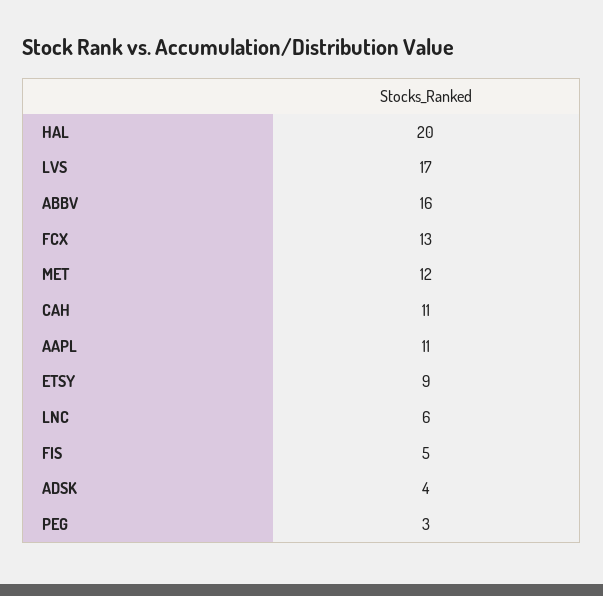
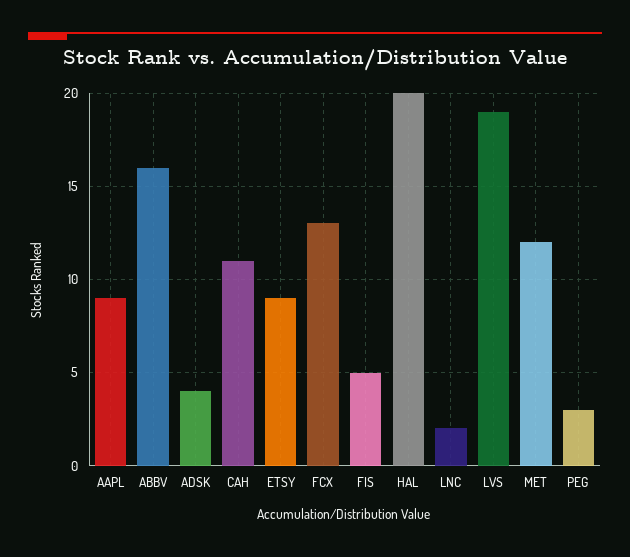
  {
    "HAL": 20,
-   "LVS": 17,
+   "LVS": 19,
    "ABBV": 16,
    "FCX": 13,
    "MET": 12,
    "CAH": 11,
-   "AAPL": 11,
+   "AAPL": 9,
    "ETSY": 9,
-   "LNC": 6,
+   "LNC": 2,
    "FIS": 5,
    "ADSK": 4,
    "PEG": 3
  }

